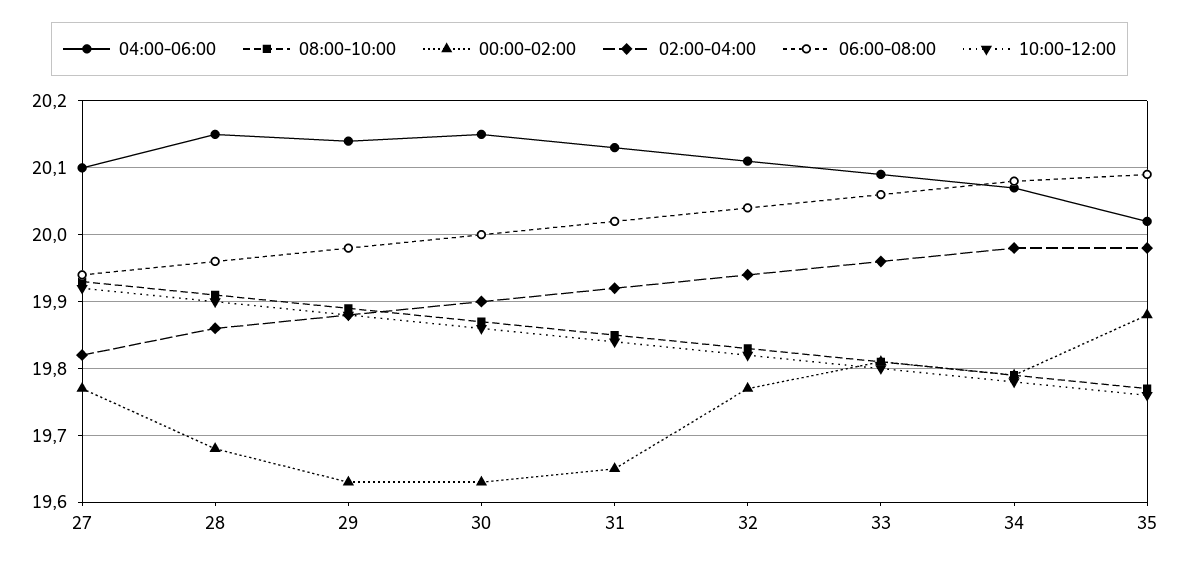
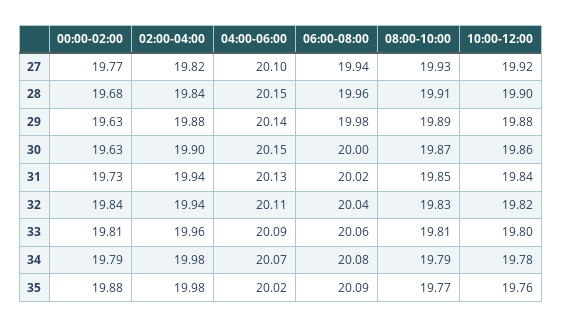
  {
    "04:00-06:00": {
      "27": 20.1,
      "28": 20.15,
      "29": 20.14,
      "30": 20.15,
      "31": 20.13,
      "32": 20.11,
      "33": 20.09,
      "34": 20.07,
      "35": 20.02
    },
    "08:00-10:00": {
      "27": 19.93,
      "28": 19.91,
      "29": 19.89,
      "30": 19.87,
      "31": 19.85,
      "32": 19.83,
      "33": 19.81,
      "34": 19.79,
      "35": 19.77
    },
    "00:00-02:00": {
      "27": 19.77,
      "28": 19.68,
      "29": 19.63,
      "30": 19.63,
-     "31": 19.65,
+     "31": 19.73,
-     "32": 19.77,
+     "32": 19.84,
      "33": 19.81,
      "34": 19.79,
      "35": 19.88
    },
    "02:00-04:00": {
      "27": 19.82,
-     "28": 19.86,
+     "28": 19.84,
      "29": 19.88,
      "30": 19.9,
-     "31": 19.92,
+     "31": 19.94,
      "32": 19.94,
      "33": 19.96,
      "34": 19.98,
      "35": 19.98
    },
    "06:00-08:00": {
      "27": 19.94,
      "28": 19.96,
      "29": 19.98,
      "30": 20,
      "31": 20.02,
      "32": 20.04,
      "33": 20.06,
      "34": 20.08,
      "35": 20.09
    },
    "10:00-12:00": {
      "27": 19.92,
      "28": 19.9,
      "29": 19.88,
      "30": 19.86,
      "31": 19.84,
      "32": 19.82,
      "33": 19.8,
      "34": 19.78,
      "35": 19.76
    }
  }

